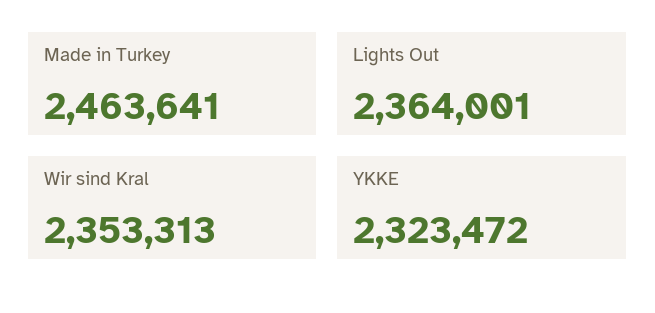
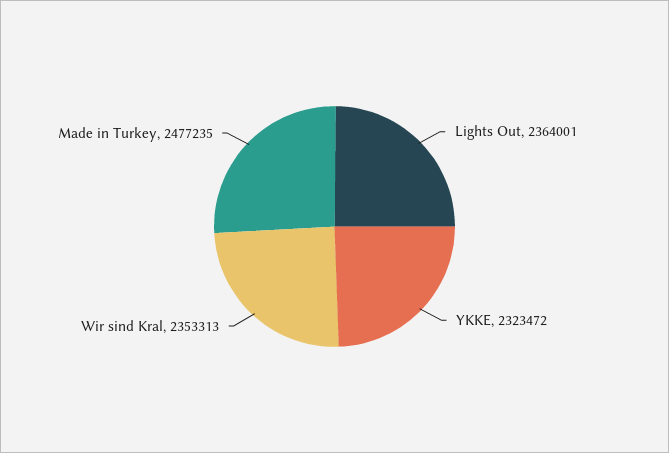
  {
-   "Made in Turkey": 2463641,
+   "Made in Turkey": 2477235,
    "Lights Out": 2364001,
    "Wir sind Kral": 2353313,
    "YKKE": 2323472
  }

